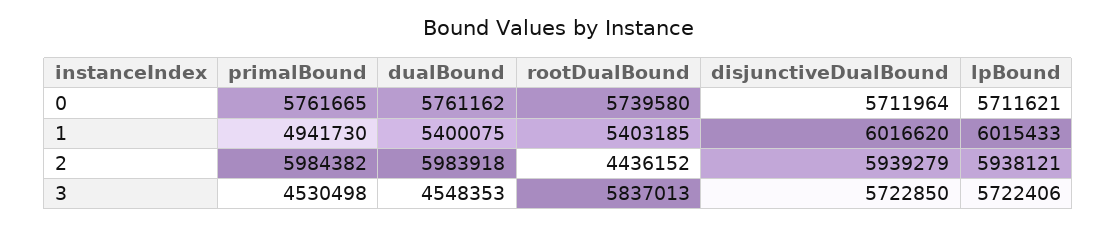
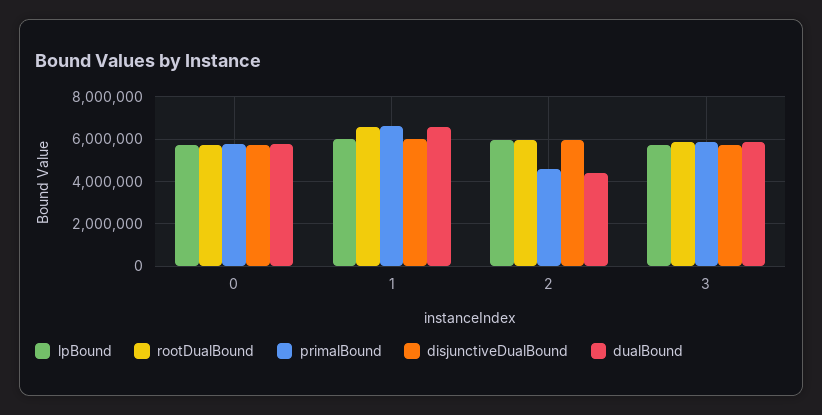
  {
    "primalBound": {
      "0": 5761665,
-     "1": 4941730,
+     "1": 6500000,
-     "2": 5984382,
+     "2": 4500000,
-     "3": 4530498
+     "3": 6000000
    },
    "dualBound": {
      "0": 5761162,
-     "1": 5400075,
+     "1": 6500000,
-     "2": 5983918,
+     "2": 4500000,
-     "3": 4548353
+     "3": 6000000
    },
    "rootDualBound": {
      "0": 5739580,
-     "1": 5403185,
+     "1": 6500000,
-     "2": 4436152,
+     "2": 6000000,
      "3": 5837013
    },
    "disjunctiveDualBound": {
      "0": 5711964,
      "1": 6016620,
      "2": 5939279,
      "3": 5722850
    },
    "lpBound": {
      "0": 5711621,
      "1": 6015433,
      "2": 5938121,
      "3": 5722406
    }
  }

